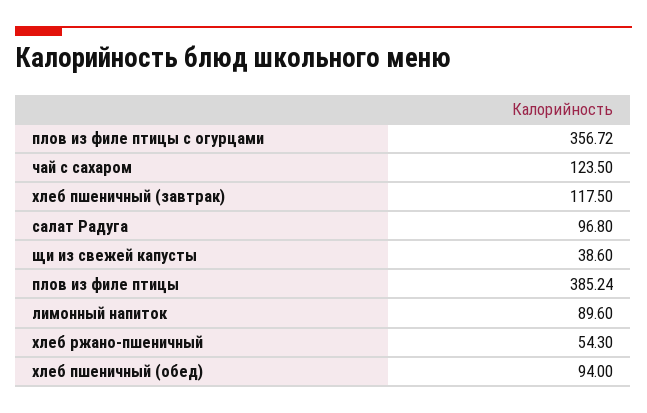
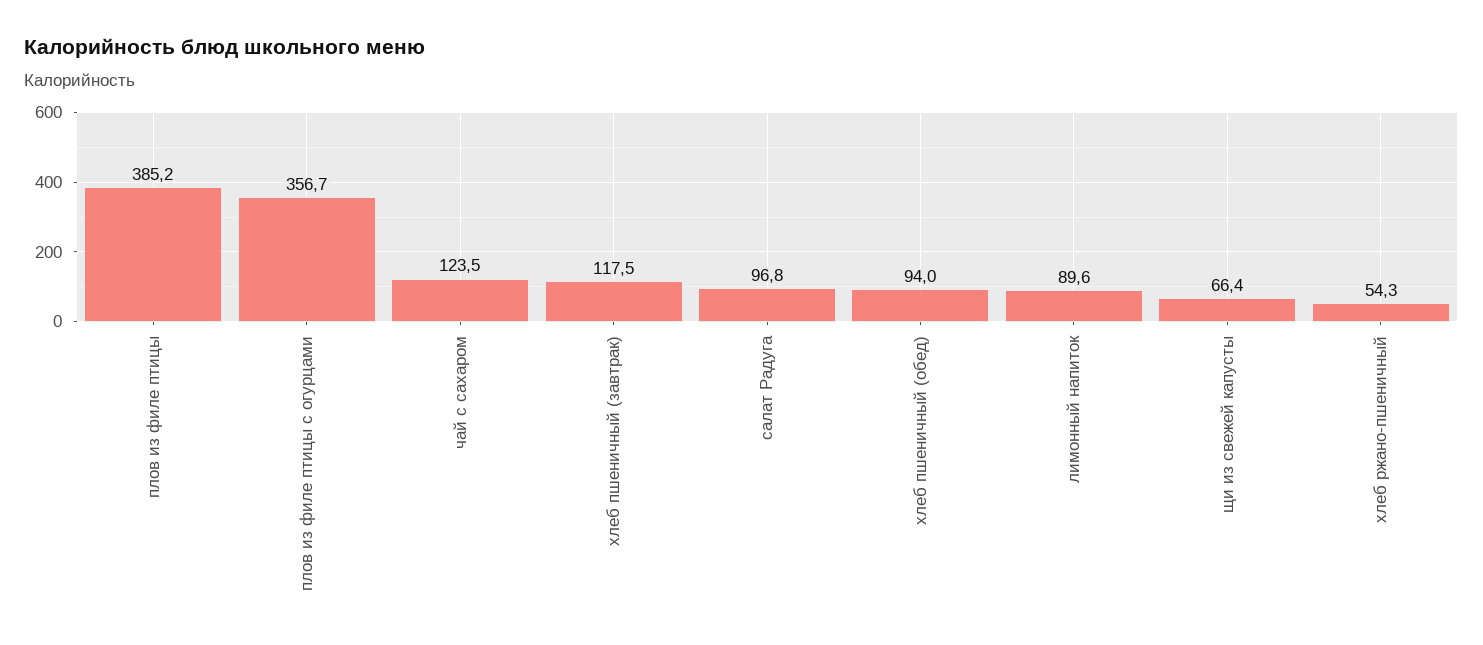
  {
    "плов из филе птицы с огурцами": 356.72,
    "чай с сахаром": 123.5,
    "хлеб пшеничный (завтрак)": 117.5,
    "салат Радуга": 96.8,
-   "щи из свежей капусты": 38.6,
+   "щи из свежей капусты": 66.4,
    "плов из филе птицы": 385.24,
    "лимонный напиток": 89.6,
    "хлеб ржано-пшеничный": 54.3,
    "хлеб пшеничный (обед)": 94
  }

